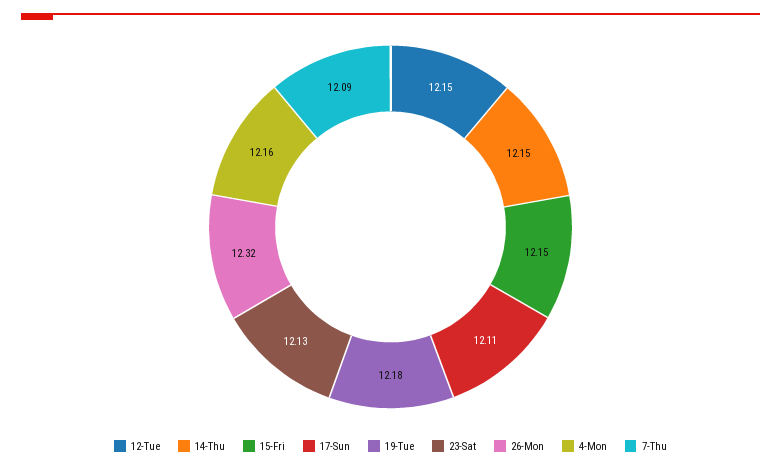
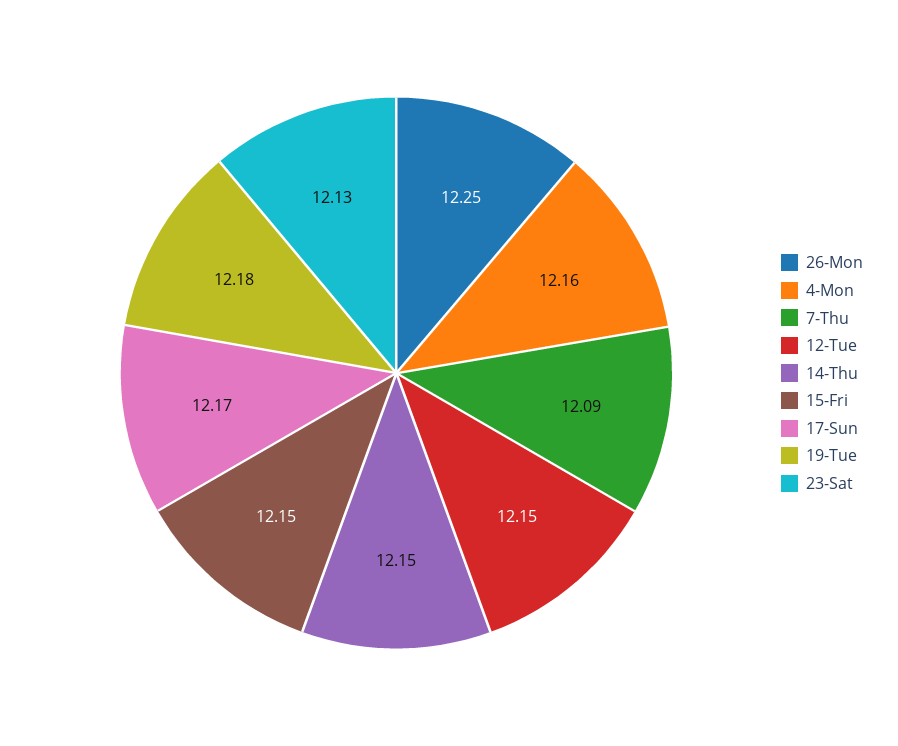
  {
    "12-Tue": 12.15,
    "14-Thu": 12.15,
    "15-Fri": 12.15,
-   "17-Sun": 12.11,
+   "17-Sun": 12.17,
    "19-Tue": 12.18,
    "23-Sat": 12.13,
-   "26-Mon": 12.32,
+   "26-Mon": 12.25,
    "4-Mon": 12.16,
    "7-Thu": 12.09
  }

